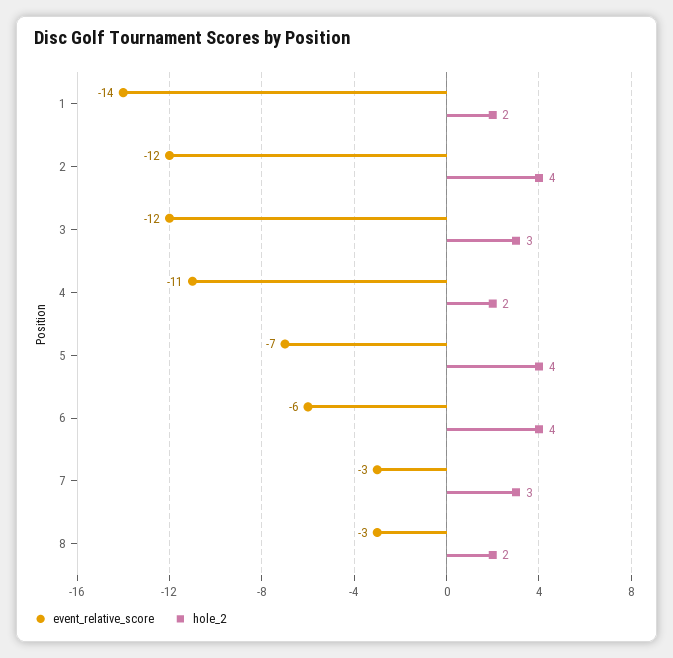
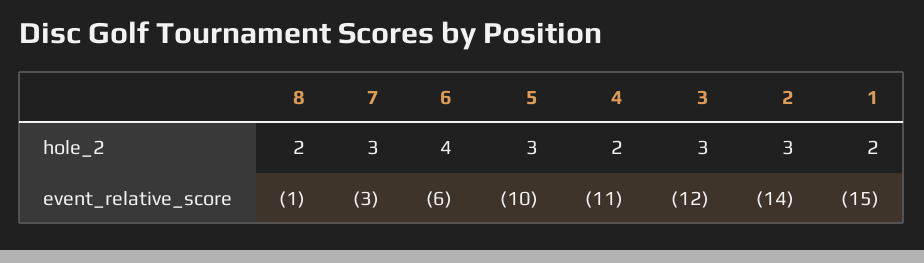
  {
    "event_relative_score": {
-     "1": -14,
+     "1": -15,
-     "2": -12,
+     "2": -14,
      "3": -12,
      "4": -11,
-     "5": -7,
+     "5": -10,
      "6": -6,
      "7": -3,
-     "8": -3
+     "8": -1
    },
    "hole_2": {
      "1": 2,
-     "2": 4,
+     "2": 3,
      "3": 3,
      "4": 2,
-     "5": 4,
+     "5": 3,
      "6": 4,
      "7": 3,
      "8": 2
    }
  }

